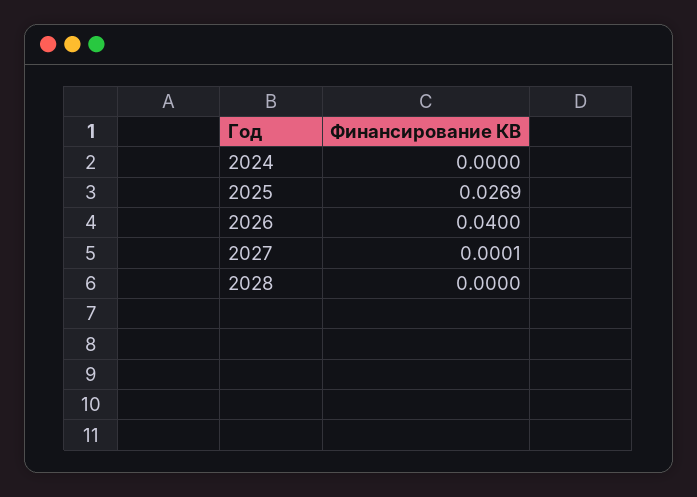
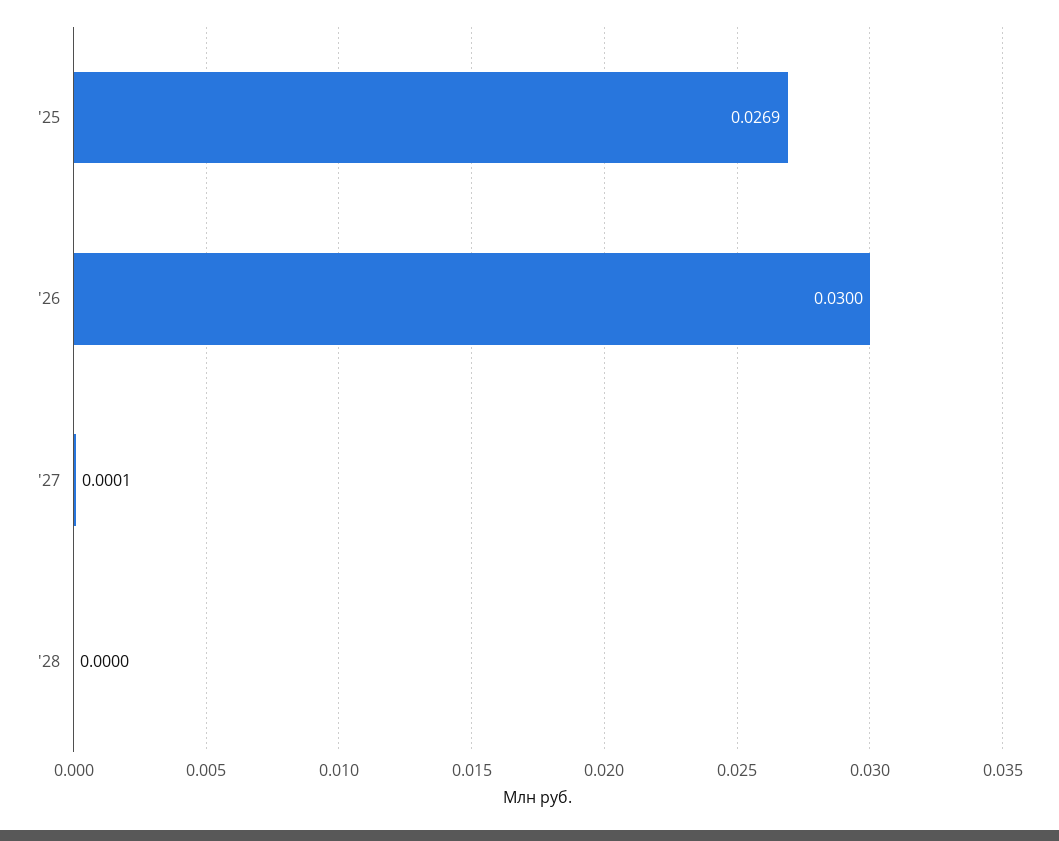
  {
-   "2024": 0,
    "2025": 0.0269,
-   "2026": 0.04,
+   "2026": 0.03,
    "2027": 0.0001,
    "2028": 0
  }

